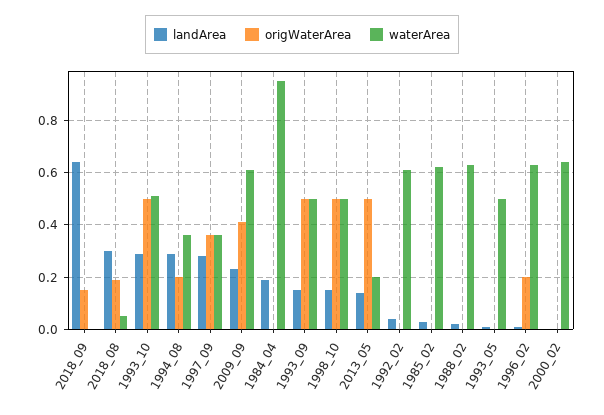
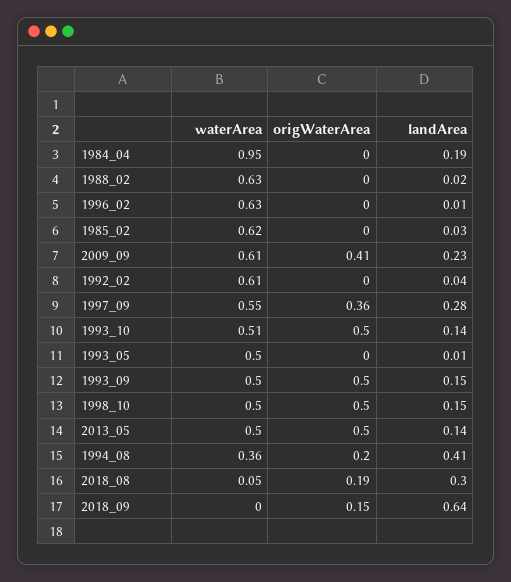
  {
    "landArea": {
      "2018_09": 0.64,
      "2018_08": 0.3,
-     "1993_10": 0.3,
+     "1993_10": 0.14,
-     "1994_08": 0.3,
+     "1994_08": 0.41,
      "1997_09": 0.28,
      "2009_09": 0.23,
      "1984_04": 0.19,
      "1993_09": 0.15,
      "1998_10": 0.15,
      "2013_05": 0.14,
      "1992_02": 0.04,
      "1985_02": 0.03,
      "1988_02": 0.02,
      "1993_05": 0.01,
-     "1996_02": 0.01,
+     "1996_02": 0.01
-     "2000_02": 0
    },
    "origWaterArea": {
      "2018_09": 0.15,
      "2018_08": 0.19,
      "1993_10": 0.5,
      "1994_08": 0.2,
      "1997_09": 0.36,
      "2009_09": 0.41,
      "1984_04": 0,
      "1993_09": 0.5,
      "1998_10": 0.5,
      "2013_05": 0.5,
      "1992_02": 0,
      "1985_02": 0,
      "1988_02": 0,
      "1993_05": 0,
-     "1996_02": 0.2,
+     "1996_02": 0
-     "2000_02": 0
    },
    "waterArea": {
      "2018_09": 0,
      "2018_08": 0.05,
      "1993_10": 0.51,
      "1994_08": 0.36,
-     "1997_09": 0.35,
+     "1997_09": 0.55,
      "2009_09": 0.61,
      "1984_04": 0.95,
      "1993_09": 0.5,
      "1998_10": 0.5,
-     "2013_05": 0.2,
+     "2013_05": 0.5,
      "1992_02": 0.61,
      "1985_02": 0.62,
      "1988_02": 0.63,
      "1993_05": 0.5,
-     "1996_02": 0.63,
+     "1996_02": 0.63
-     "2000_02": 0.65
    }
  }

